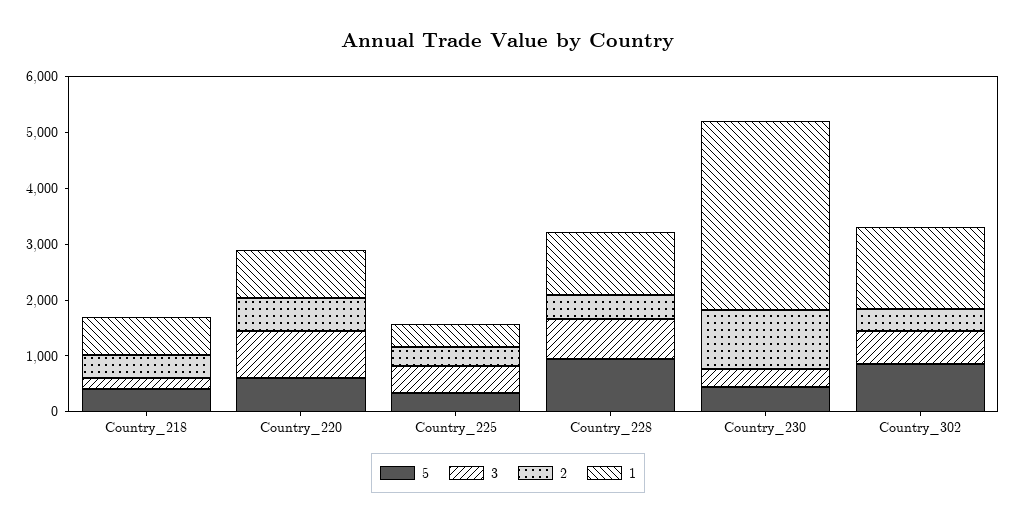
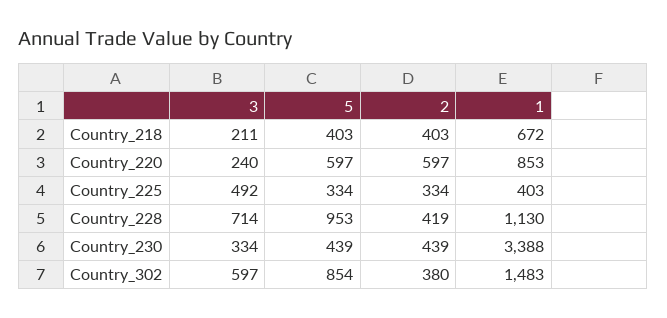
  {
    "5": {
      "Country_218": 403,
      "Country_220": 597,
      "Country_225": 334,
      "Country_228": 953,
      "Country_230": 439,
      "Country_302": 854
    },
    "3": {
      "Country_218": 211,
-     "Country_220": 800,
+     "Country_220": 240,
      "Country_225": 492,
      "Country_228": 714,
      "Country_230": 334,
      "Country_302": 597
    },
    "2": {
      "Country_218": 403,
      "Country_220": 597,
      "Country_225": 334,
      "Country_228": 419,
-     "Country_230": 1000,
+     "Country_230": 439,
      "Country_302": 380
    },
    "1": {
      "Country_218": 672,
      "Country_220": 853,
      "Country_225": 403,
      "Country_228": 1130,
      "Country_230": 3388,
      "Country_302": 1483
    }
  }

